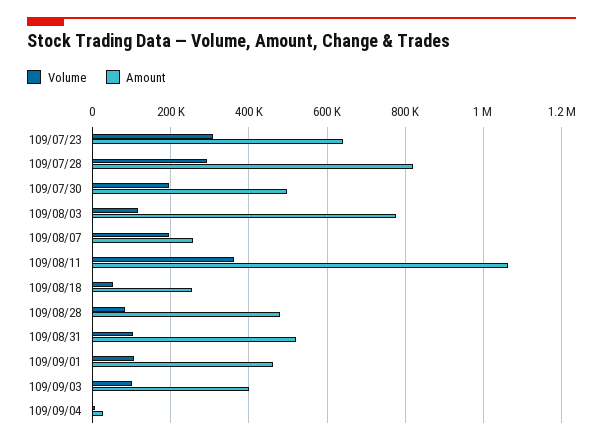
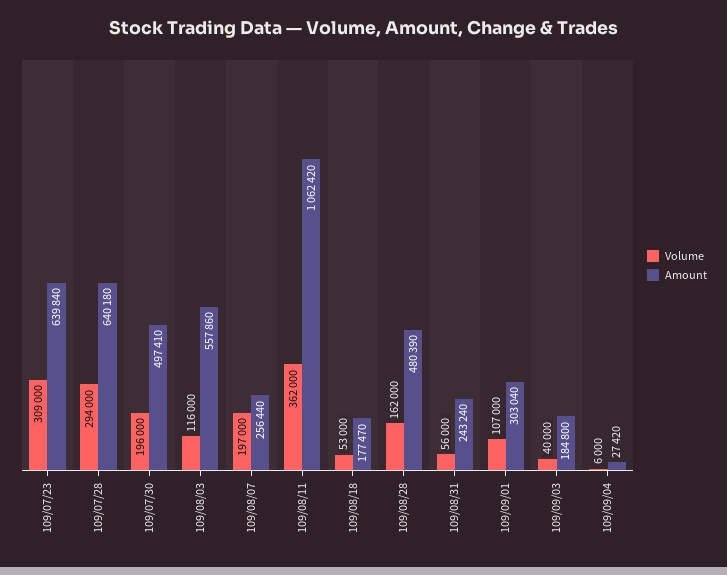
  {
    "Volume": {
      "109/07/23": 309000,
      "109/07/28": 294000,
      "109/07/30": 196000,
      "109/08/03": 116000,
      "109/08/07": 197000,
      "109/08/11": 362000,
      "109/08/18": 53000,
-     "109/08/28": 80000,
+     "109/08/28": 162000,
-     "109/08/31": 100000,
+     "109/08/31": 56000,
      "109/09/01": 107000,
-     "109/09/03": 100000,
+     "109/09/03": 40000,
      "109/09/04": 6000
    },
    "Amount": {
      "109/07/23": 639840,
-     "109/07/28": 820000,
+     "109/07/28": 640180,
      "109/07/30": 497410,
-     "109/08/03": 780000,
+     "109/08/03": 557860,
      "109/08/07": 256440,
      "109/08/11": 1062420,
-     "109/08/18": 260000,
+     "109/08/18": 177470,
      "109/08/28": 480390,
-     "109/08/31": 520000,
+     "109/08/31": 243240,
-     "109/09/01": 460000,
+     "109/09/01": 303040,
-     "109/09/03": 400000,
+     "109/09/03": 184800,
      "109/09/04": 27420
    }
  }

